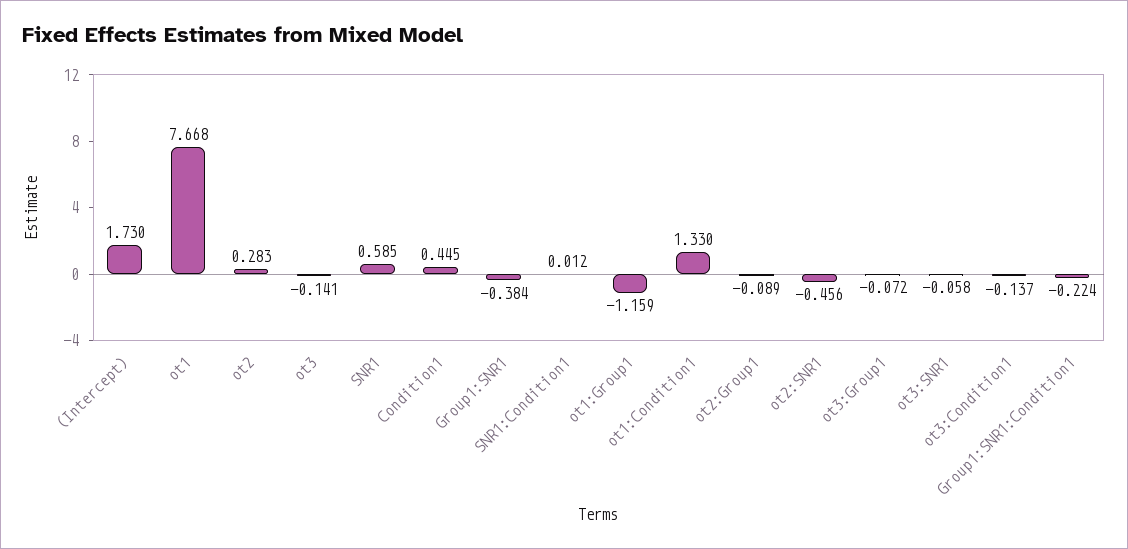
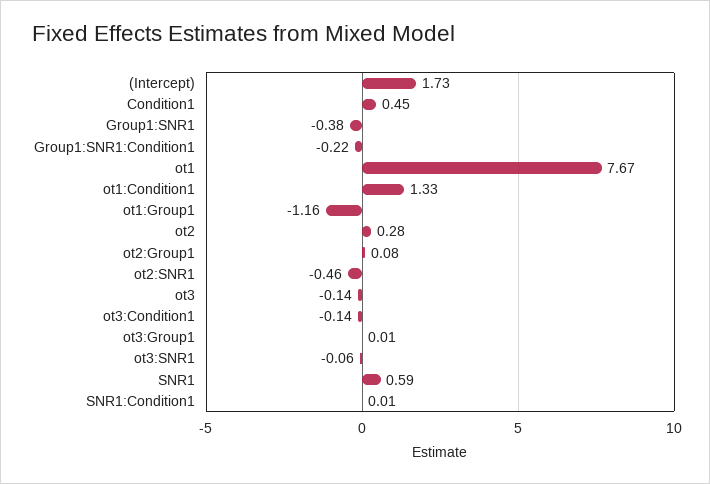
  {
    "(Intercept)": 1.73,
    "ot1": 7.668,
    "ot2": 0.283,
    "ot3": -0.141,
    "SNR1": 0.585,
    "Condition1": 0.445,
    "Group1:SNR1": -0.384,
    "SNR1:Condition1": 0.012,
    "ot1:Group1": -1.159,
    "ot1:Condition1": 1.33,
-   "ot2:Group1": -0.089,
+   "ot2:Group1": 0.08,
    "ot2:SNR1": -0.456,
-   "ot3:Group1": -0.072,
+   "ot3:Group1": 0.01,
    "ot3:SNR1": -0.058,
    "ot3:Condition1": -0.137,
    "Group1:SNR1:Condition1": -0.224
  }

